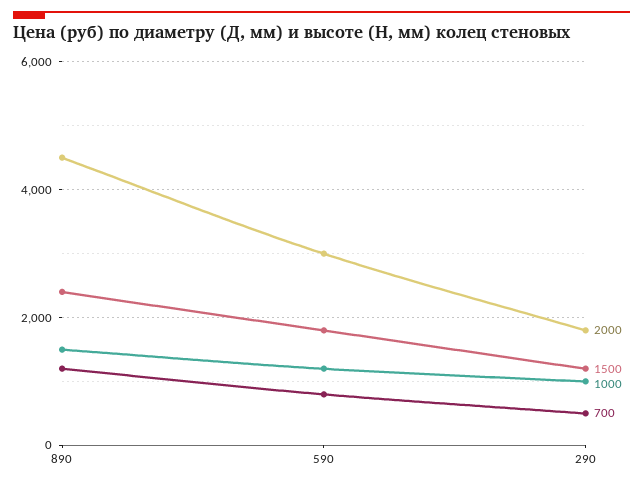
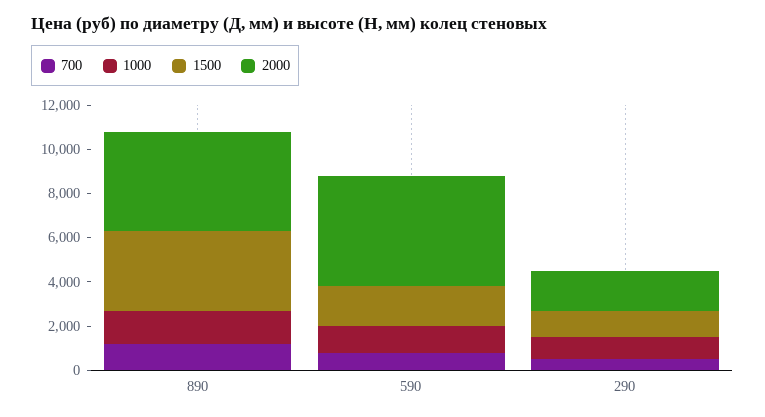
  {
    "2000": {
      "890": 4600,
-     "590": 3000,
+     "590": 5000,
      "290": 1800
    },
    "1500": {
-     "890": 2400,
+     "890": 3500,
      "590": 1800,
      "290": 1200
    },
    "1000": {
      "890": 1600,
      "590": 1200,
      "290": 1000
    },
    "700": {
      "890": 1200,
      "590": 800,
      "290": 600
    }
  }

